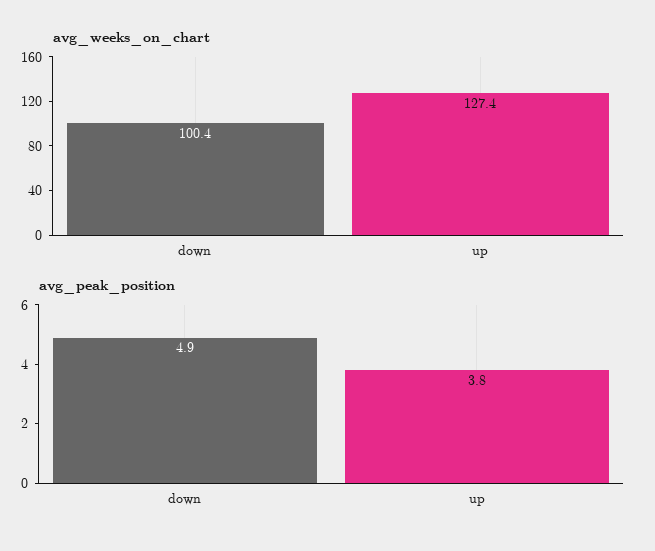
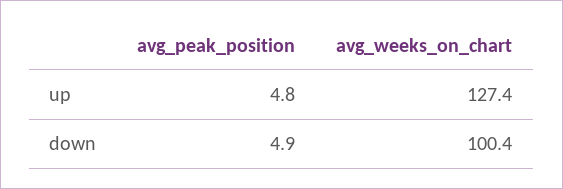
  {
    "avg_weeks_on_chart": {
      "down": 100.4,
      "up": 127.4
    },
    "avg_peak_position": {
      "down": 4.9,
-     "up": 3.8
+     "up": 4.8
    }
  }

